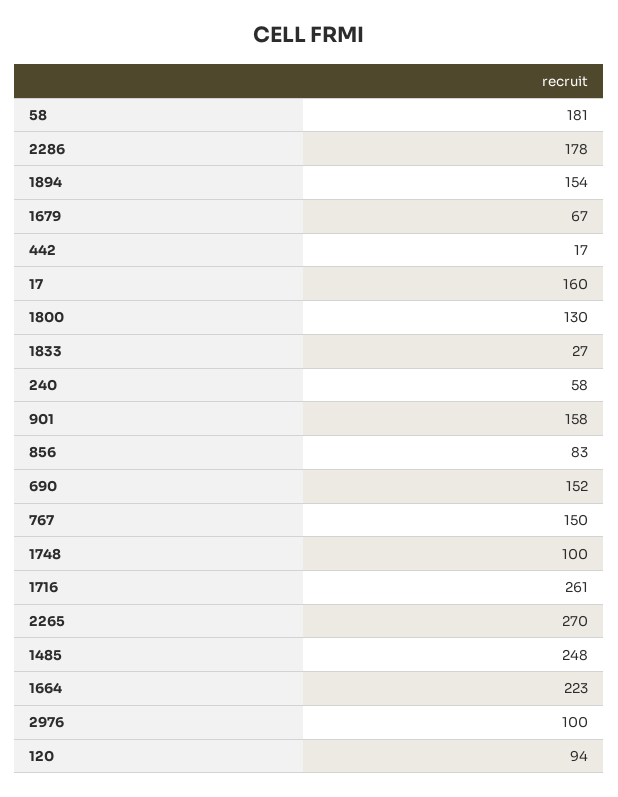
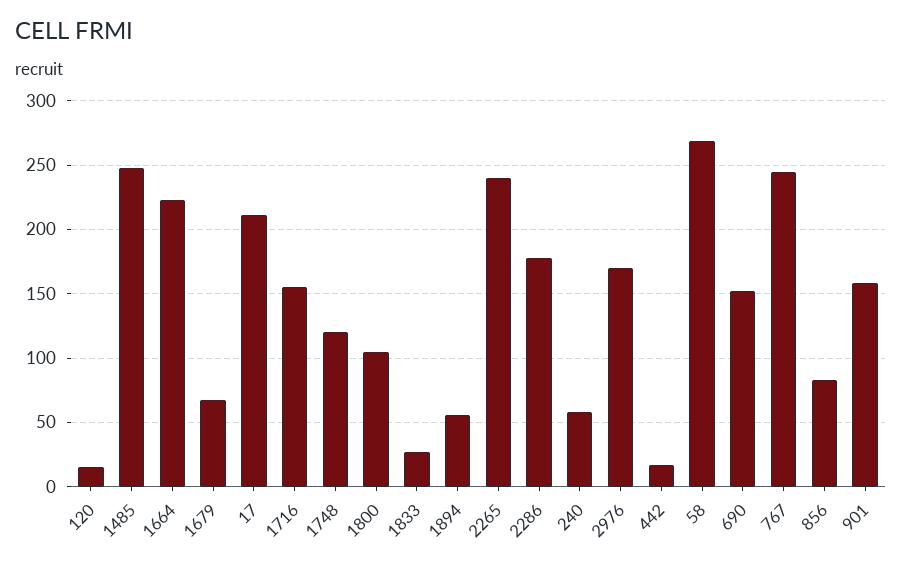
  {
-   "58": 181,
+   "58": 270,
    "2286": 178,
-   "1894": 154,
+   "1894": 55,
    "1679": 67,
    "442": 17,
-   "17": 160,
+   "17": 210,
-   "1800": 130,
+   "1800": 105,
    "1833": 27,
    "240": 58,
    "901": 158,
    "856": 83,
    "690": 152,
-   "767": 150,
+   "767": 245,
-   "1748": 100,
+   "1748": 120,
-   "1716": 261,
+   "1716": 155,
-   "2265": 270,
+   "2265": 240,
    "1485": 248,
    "1664": 223,
-   "2976": 100,
+   "2976": 170,
-   "120": 94
+   "120": 15
  }

